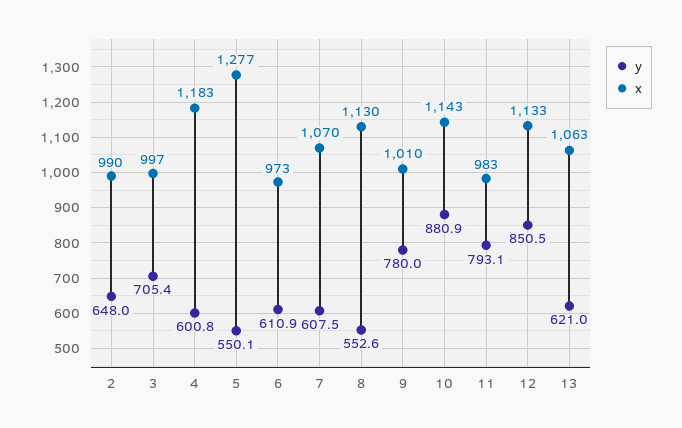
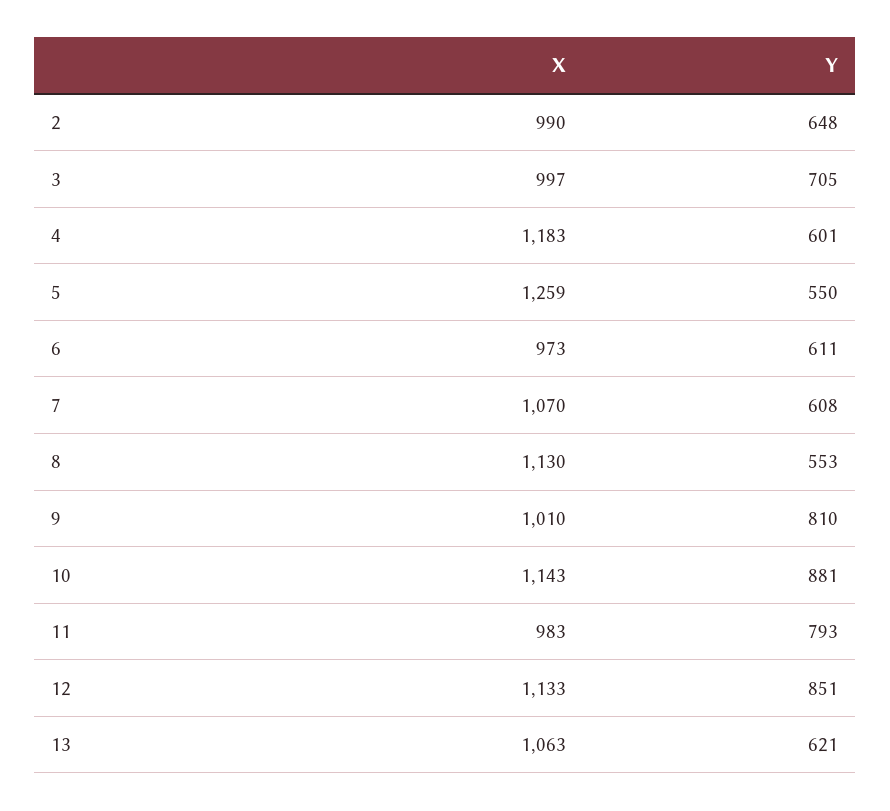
  {
    "y": {
      "2": 648,
      "3": 705.4,
      "4": 600.8,
      "5": 550.1,
      "6": 610.9,
      "7": 607.5,
      "8": 552.6,
-     "9": 780,
+     "9": 810,
      "10": 880.9,
      "11": 793.1,
      "12": 850.5,
      "13": 621
    },
    "x": {
      "2": 990,
      "3": 997,
      "4": 1183,
-     "5": 1277,
+     "5": 1259,
      "6": 973,
      "7": 1070,
      "8": 1130,
      "9": 1010,
      "10": 1143,
      "11": 983,
      "12": 1133,
      "13": 1063
    }
  }

